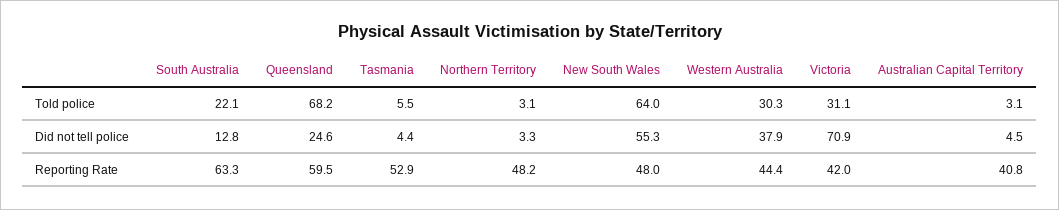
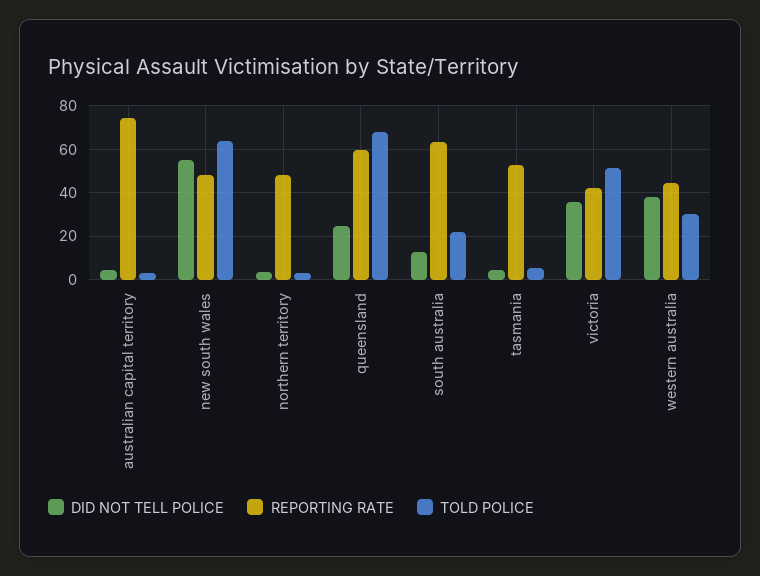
  {
    "Told police": {
      "South Australia": 22.1,
      "Queensland": 68.2,
      "Tasmania": 5.5,
      "Northern Territory": 3.1,
      "New South Wales": 64,
      "Western Australia": 30.3,
-     "Victoria": 31.1,
+     "Victoria": 50,
      "Australian Capital Territory": 3.1
    },
    "Did not tell police": {
      "South Australia": 12.8,
      "Queensland": 24.6,
      "Tasmania": 4.4,
      "Northern Territory": 3.3,
      "New South Wales": 55.3,
      "Western Australia": 37.9,
-     "Victoria": 70.9,
+     "Victoria": 35,
      "Australian Capital Territory": 4.5
    },
    "Reporting Rate": {
      "South Australia": 63.3,
      "Queensland": 59.5,
      "Tasmania": 52.9,
      "Northern Territory": 48.2,
      "New South Wales": 48,
      "Western Australia": 44.4,
      "Victoria": 42,
-     "Australian Capital Territory": 40.8
+     "Australian Capital Territory": 75
    }
  }

